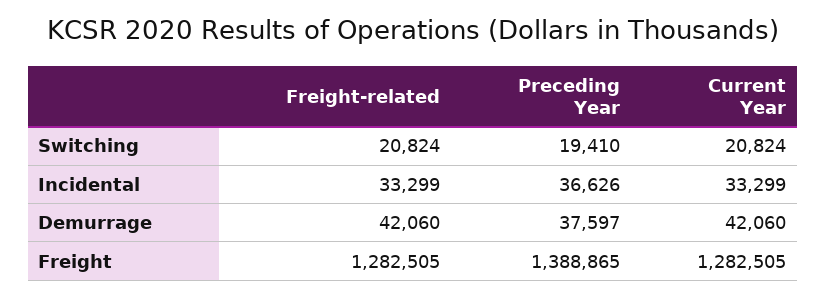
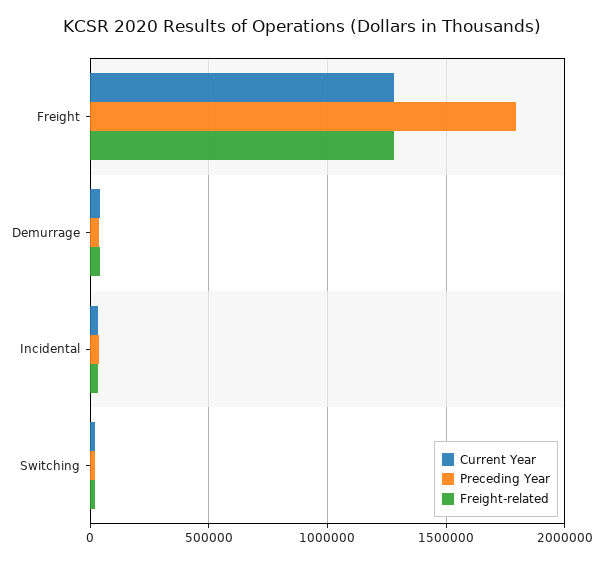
  {
    "Freight-related": {
      "Switching": 20824,
      "Incidental": 33299,
      "Demurrage": 42060,
      "Freight": 1282505
    },
    "Preceding Year": {
      "Switching": 19410,
      "Incidental": 36626,
      "Demurrage": 37597,
-     "Freight": 1388865
+     "Freight": 1800000
    },
    "Current Year": {
      "Switching": 20824,
      "Incidental": 33299,
      "Demurrage": 42060,
      "Freight": 1282505
    }
  }

